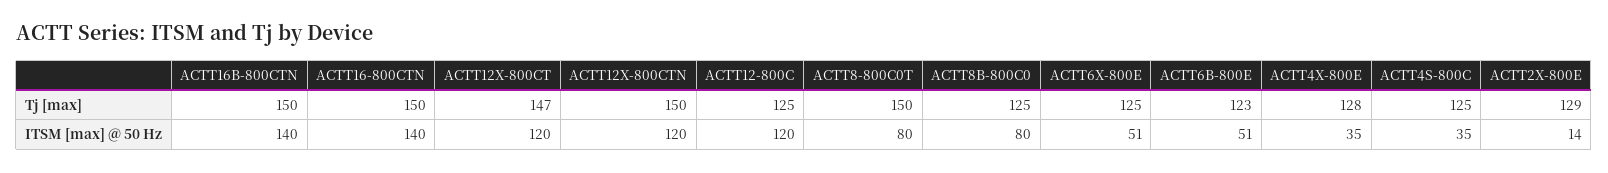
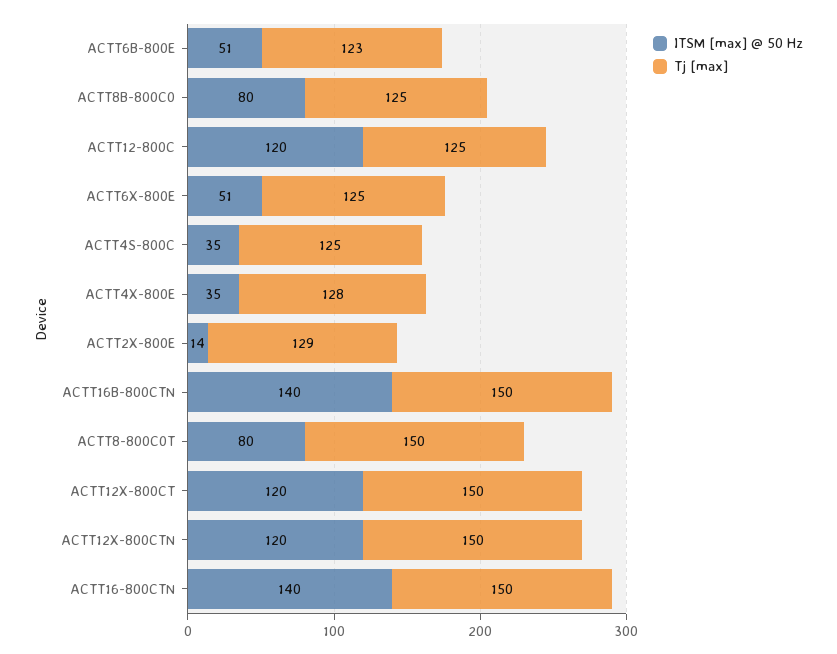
  {
    "Tj [max]": {
      "ACTT16B-800CTN": 150,
      "ACTT16-800CTN": 150,
-     "ACTT12X-800CT": 147,
+     "ACTT12X-800CT": 150,
      "ACTT12X-800CTN": 150,
      "ACTT12-800C": 125,
      "ACTT8-800C0T": 150,
      "ACTT8B-800C0": 125,
      "ACTT6X-800E": 125,
      "ACTT6B-800E": 123,
      "ACTT4X-800E": 128,
      "ACTT4S-800C": 125,
      "ACTT2X-800E": 129
    },
    "ITSM [max] @ 50 Hz": {
      "ACTT16B-800CTN": 140,
      "ACTT16-800CTN": 140,
      "ACTT12X-800CT": 120,
      "ACTT12X-800CTN": 120,
      "ACTT12-800C": 120,
      "ACTT8-800C0T": 80,
      "ACTT8B-800C0": 80,
      "ACTT6X-800E": 51,
      "ACTT6B-800E": 51,
      "ACTT4X-800E": 35,
      "ACTT4S-800C": 35,
      "ACTT2X-800E": 14
    }
  }

